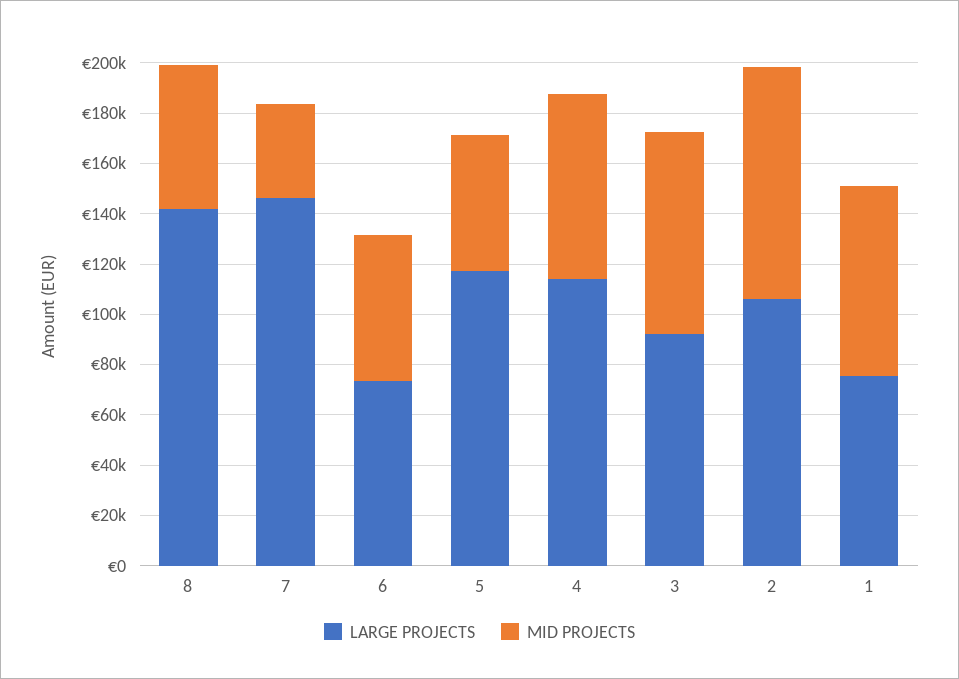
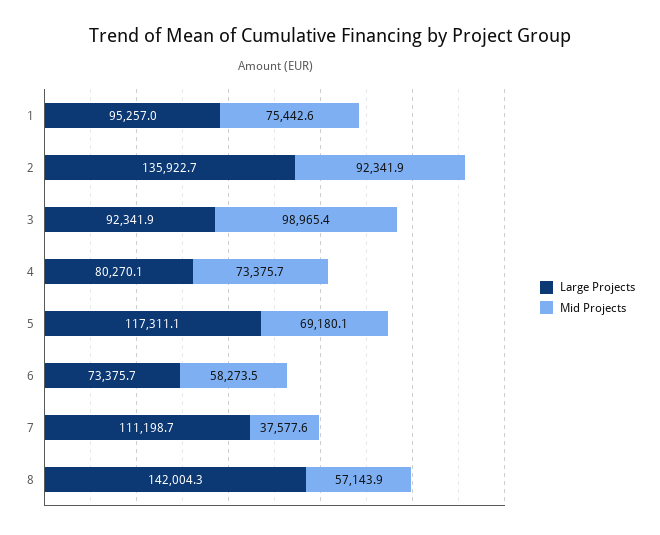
  {
    "LARGE PROJECTS": {
      "8": 142004.3,
-     "7": 145000,
+     "7": 111198.7,
      "6": 73375.7,
      "5": 117311.1,
-     "4": 115000,
+     "4": 80270.1,
      "3": 92341.9,
-     "2": 105000,
+     "2": 135922.7,
-     "1": 75000
+     "1": 95257
    },
    "MID PROJECTS": {
      "8": 57143.9,
      "7": 37577.6,
      "6": 58273.5,
-     "5": 55000,
+     "5": 69180.1,
      "4": 73375.7,
-     "3": 80000,
+     "3": 98965.4,
      "2": 92341.9,
      "1": 75442.6
    }
  }

